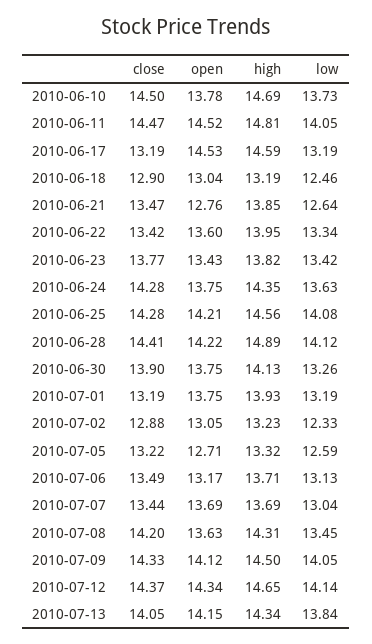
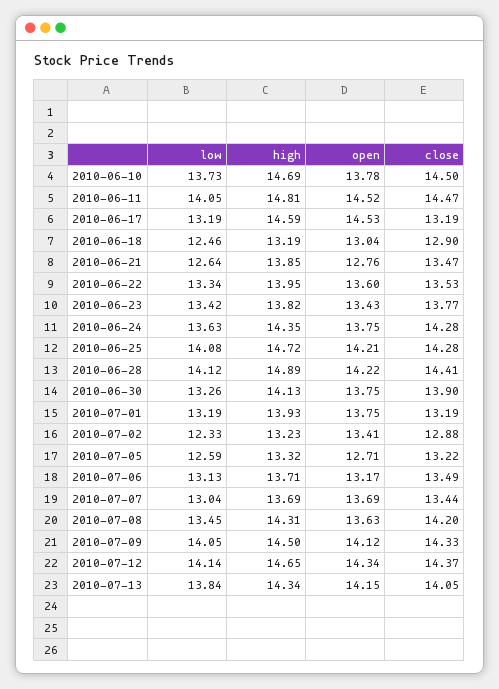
  {
    "close": {
      "2010-06-10": 14.5,
      "2010-06-11": 14.47,
      "2010-06-17": 13.19,
      "2010-06-18": 12.9,
      "2010-06-21": 13.47,
-     "2010-06-22": 13.42,
+     "2010-06-22": 13.53,
      "2010-06-23": 13.77,
      "2010-06-24": 14.28,
      "2010-06-25": 14.28,
      "2010-06-28": 14.41,
      "2010-06-30": 13.9,
      "2010-07-01": 13.19,
      "2010-07-02": 12.88,
      "2010-07-05": 13.22,
      "2010-07-06": 13.49,
      "2010-07-07": 13.44,
      "2010-07-08": 14.2,
      "2010-07-09": 14.33,
      "2010-07-12": 14.37,
      "2010-07-13": 14.05
    },
    "open": {
      "2010-06-10": 13.78,
      "2010-06-11": 14.52,
      "2010-06-17": 14.53,
      "2010-06-18": 13.04,
      "2010-06-21": 12.76,
      "2010-06-22": 13.6,
      "2010-06-23": 13.43,
      "2010-06-24": 13.75,
      "2010-06-25": 14.21,
      "2010-06-28": 14.22,
      "2010-06-30": 13.75,
      "2010-07-01": 13.75,
-     "2010-07-02": 13.05,
+     "2010-07-02": 13.41,
      "2010-07-05": 12.71,
      "2010-07-06": 13.17,
      "2010-07-07": 13.69,
      "2010-07-08": 13.63,
      "2010-07-09": 14.12,
      "2010-07-12": 14.34,
      "2010-07-13": 14.15
    },
    "high": {
      "2010-06-10": 14.69,
      "2010-06-11": 14.81,
      "2010-06-17": 14.59,
      "2010-06-18": 13.19,
      "2010-06-21": 13.85,
      "2010-06-22": 13.95,
      "2010-06-23": 13.82,
      "2010-06-24": 14.35,
-     "2010-06-25": 14.56,
+     "2010-06-25": 14.72,
      "2010-06-28": 14.89,
      "2010-06-30": 14.13,
      "2010-07-01": 13.93,
      "2010-07-02": 13.23,
      "2010-07-05": 13.32,
      "2010-07-06": 13.71,
      "2010-07-07": 13.69,
      "2010-07-08": 14.31,
      "2010-07-09": 14.5,
      "2010-07-12": 14.65,
      "2010-07-13": 14.34
    },
    "low": {
      "2010-06-10": 13.73,
      "2010-06-11": 14.05,
      "2010-06-17": 13.19,
      "2010-06-18": 12.46,
      "2010-06-21": 12.64,
      "2010-06-22": 13.34,
      "2010-06-23": 13.42,
      "2010-06-24": 13.63,
      "2010-06-25": 14.08,
      "2010-06-28": 14.12,
      "2010-06-30": 13.26,
      "2010-07-01": 13.19,
      "2010-07-02": 12.33,
      "2010-07-05": 12.59,
      "2010-07-06": 13.13,
      "2010-07-07": 13.04,
      "2010-07-08": 13.45,
      "2010-07-09": 14.05,
      "2010-07-12": 14.14,
      "2010-07-13": 13.84
    }
  }

